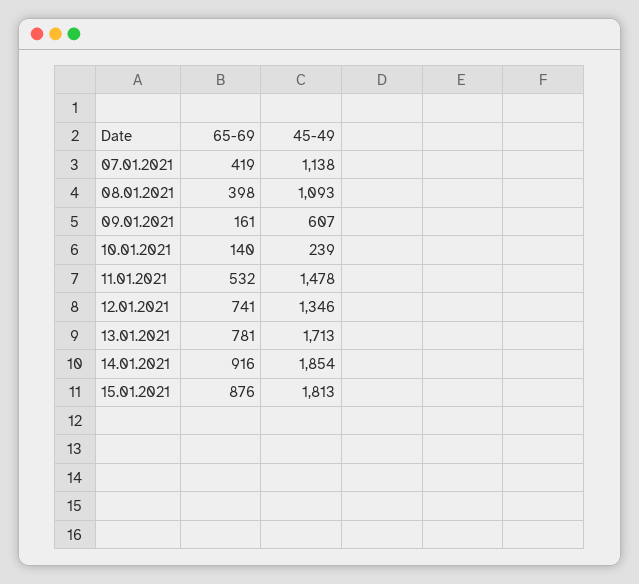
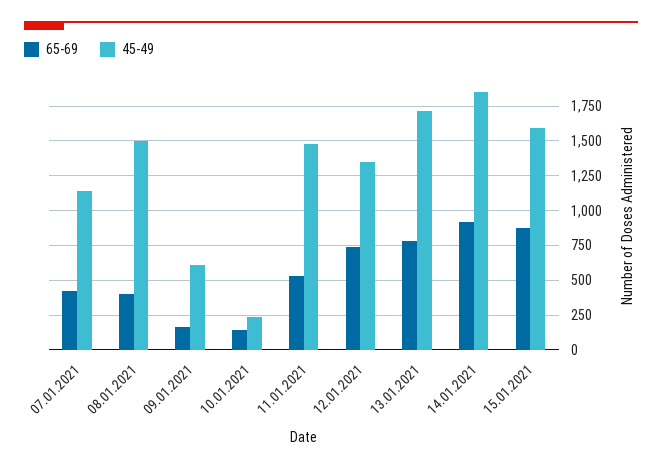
  {
    "65-69": {
      "07.01.2021": 419,
      "08.01.2021": 398,
      "09.01.2021": 161,
      "10.01.2021": 140,
      "11.01.2021": 532,
      "12.01.2021": 741,
      "13.01.2021": 781,
      "14.01.2021": 916,
      "15.01.2021": 876
    },
    "45-49": {
      "07.01.2021": 1138,
-     "08.01.2021": 1093,
+     "08.01.2021": 1500,
      "09.01.2021": 607,
      "10.01.2021": 239,
      "11.01.2021": 1478,
      "12.01.2021": 1346,
      "13.01.2021": 1713,
      "14.01.2021": 1854,
-     "15.01.2021": 1813
+     "15.01.2021": 1600
    }
  }

